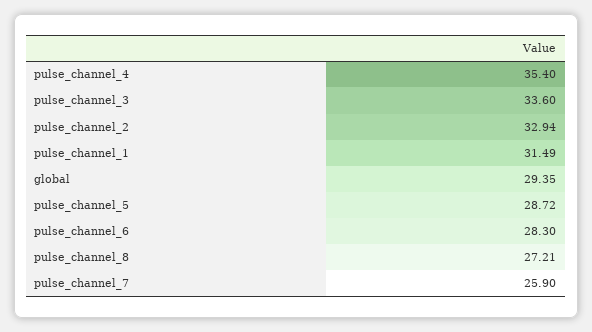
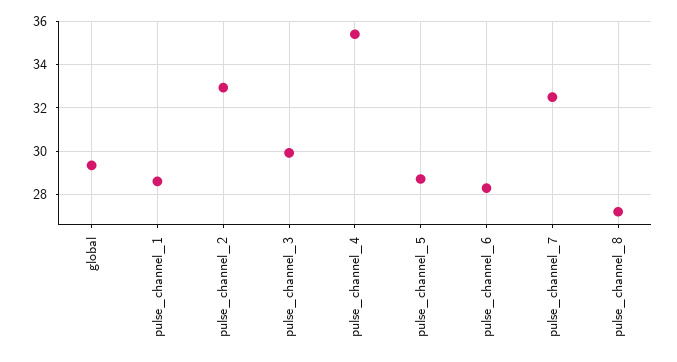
  {
    "pulse_channel_4": 35.4,
-   "pulse_channel_3": 33.6,
+   "pulse_channel_3": 30,
    "pulse_channel_2": 32.94,
-   "pulse_channel_1": 31.49,
+   "pulse_channel_1": 28.5,
    "global": 29.35,
    "pulse_channel_5": 28.72,
    "pulse_channel_6": 28.3,
    "pulse_channel_8": 27.21,
-   "pulse_channel_7": 25.9
+   "pulse_channel_7": 32.5
  }

